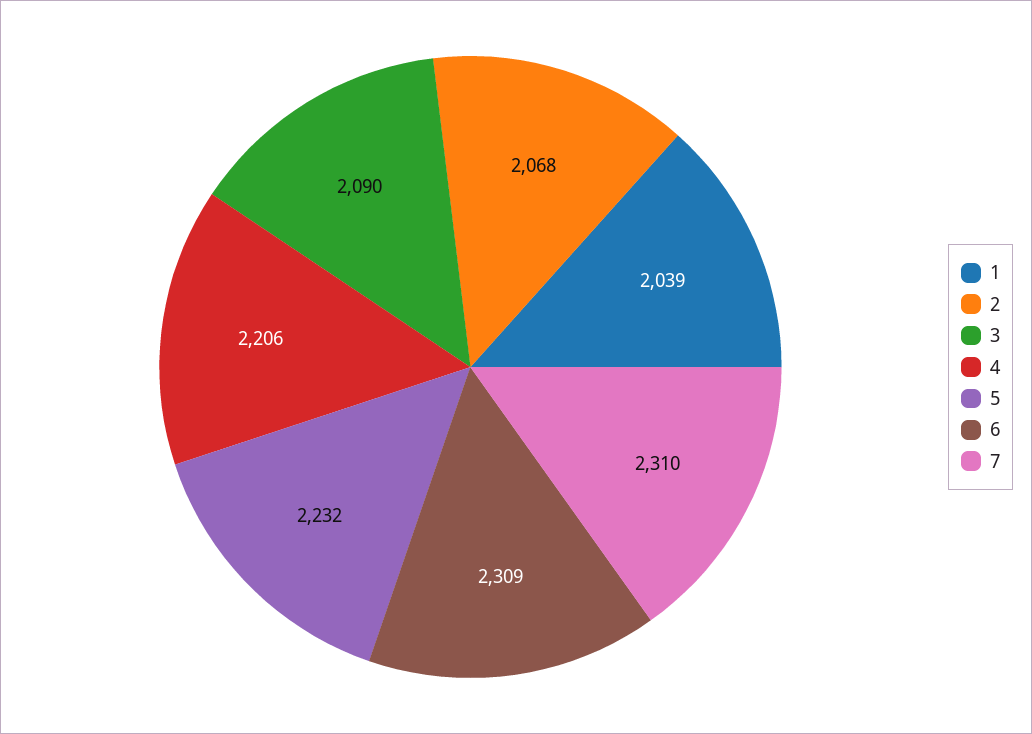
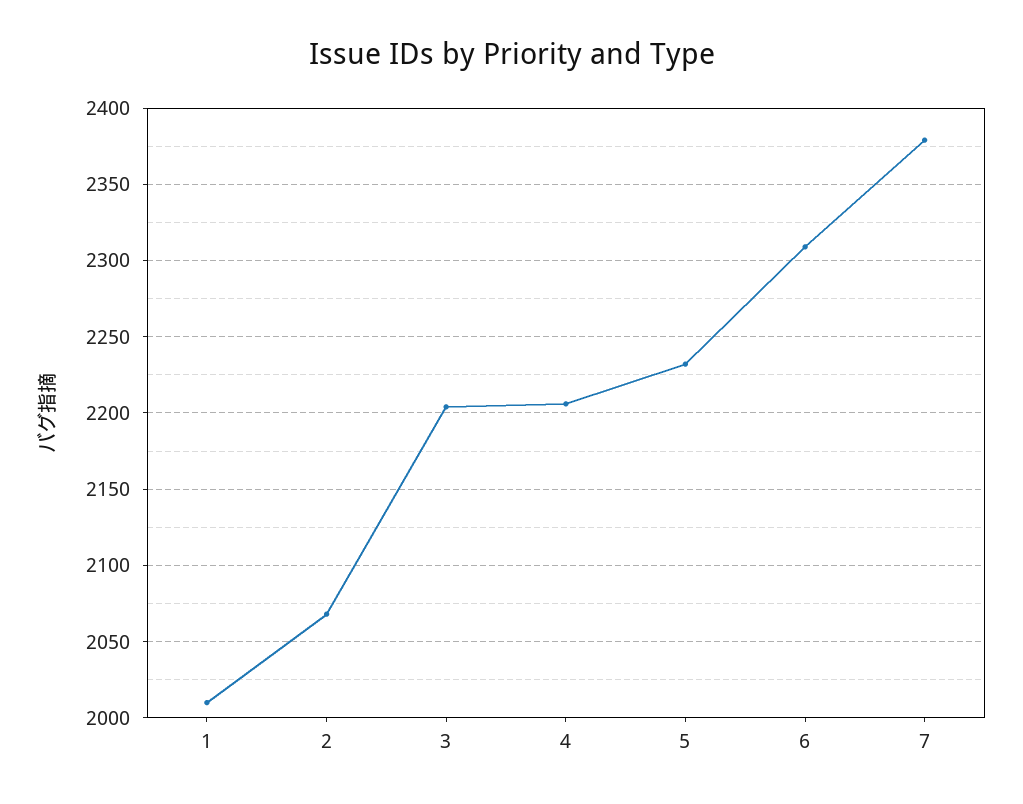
  {
-   "1": 2039,
+   "1": 2010,
    "2": 2068,
-   "3": 2090,
+   "3": 2205,
    "4": 2206,
    "5": 2232,
    "6": 2309,
-   "7": 2310
+   "7": 2380
  }

